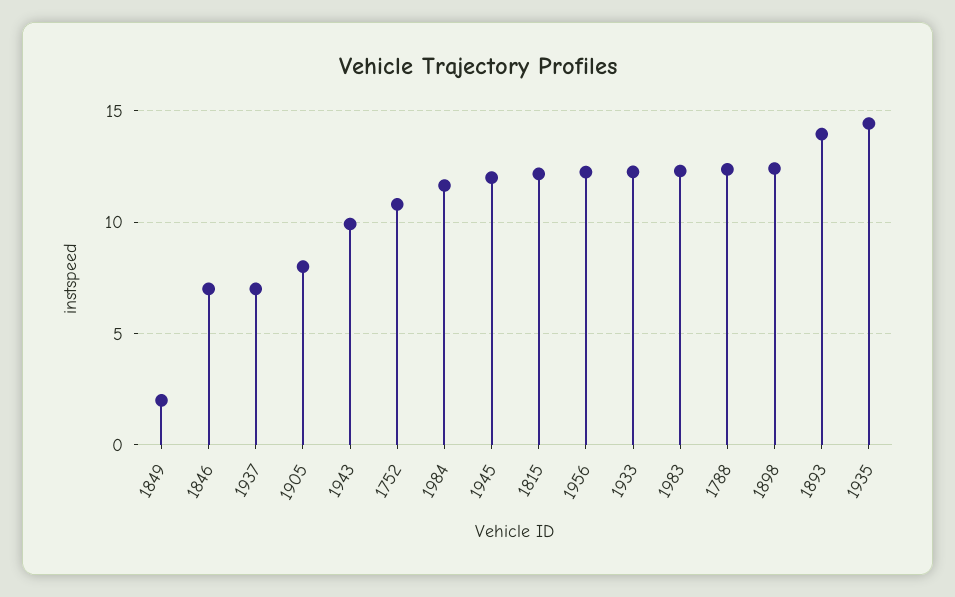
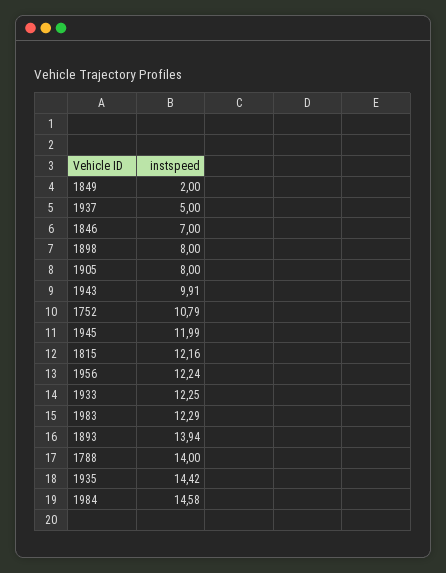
  {
    "1849": 2,
    "1846": 7,
-   "1937": 7,
+   "1937": 5,
    "1905": 8,
    "1943": 9.91,
    "1752": 10.79,
-   "1984": 11.5,
+   "1984": 14.58,
    "1945": 11.99,
    "1815": 12.16,
    "1956": 12.24,
    "1933": 12.25,
    "1983": 12.29,
-   "1788": 12.5,
+   "1788": 14,
-   "1898": 12.5,
+   "1898": 8,
    "1893": 13.94,
    "1935": 14.42
  }

